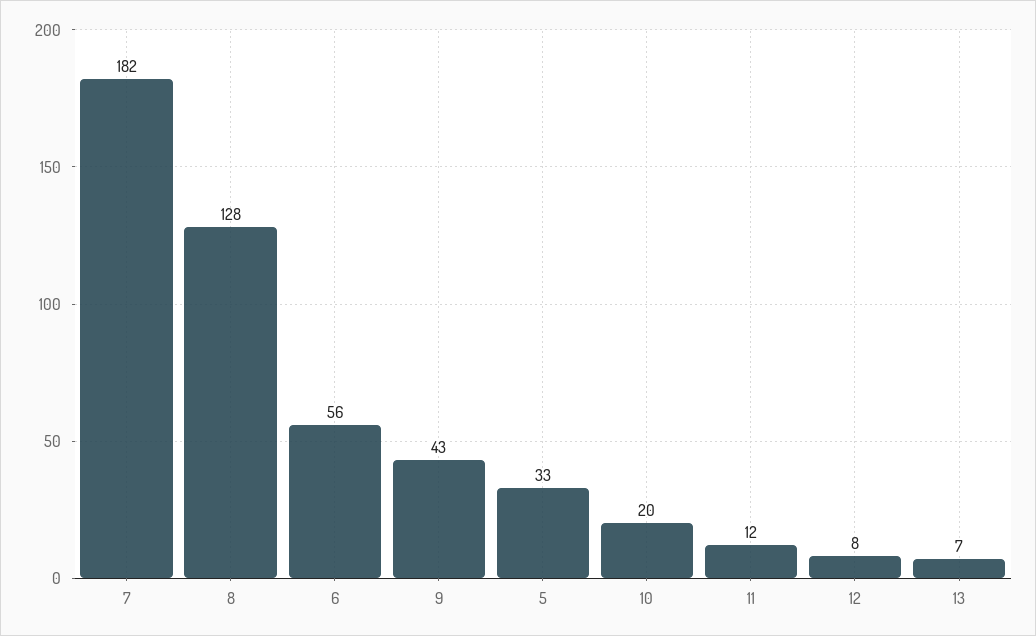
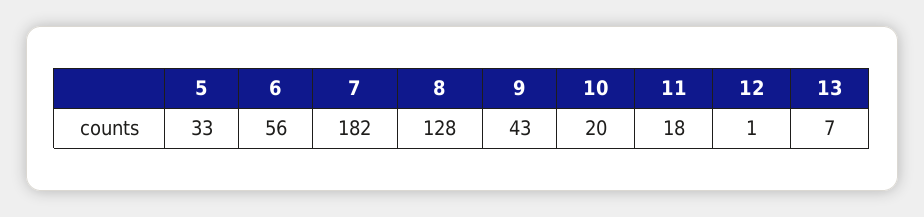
  {
    "7": 182,
    "8": 128,
    "6": 56,
    "9": 43,
    "5": 33,
    "10": 20,
-   "11": 12,
+   "11": 18,
-   "12": 8,
+   "12": 1,
    "13": 7
  }

